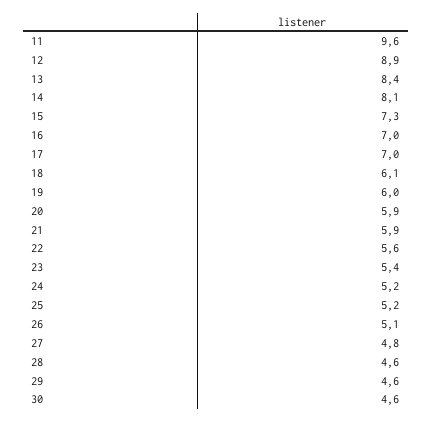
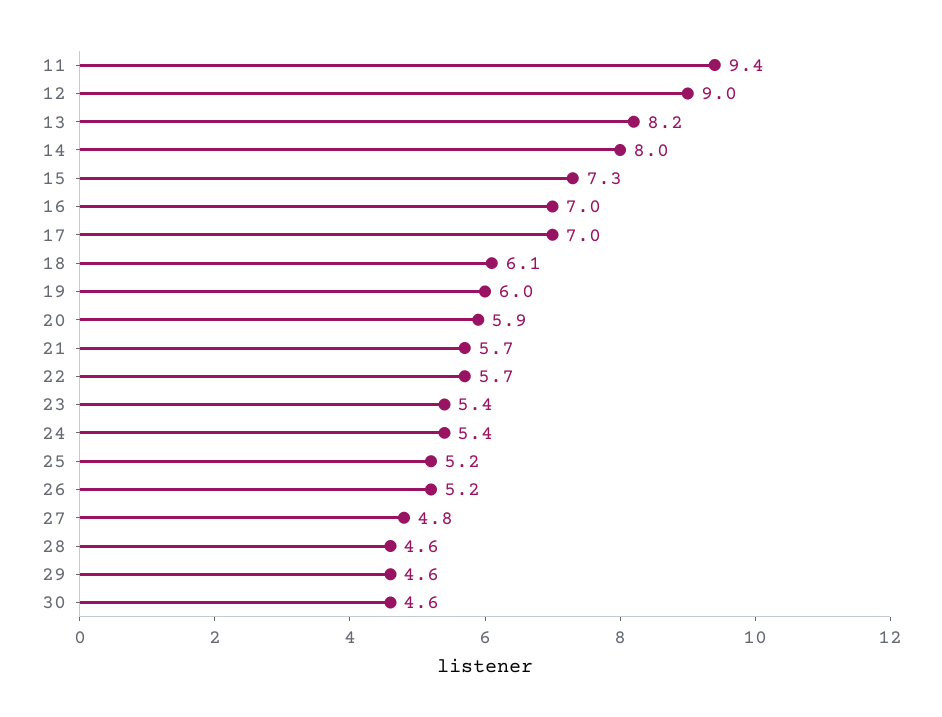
  {
-   "11": 9.6,
+   "11": 9.4,
-   "12": 8.9,
+   "12": 9,
-   "13": 8.4,
+   "13": 8.2,
-   "14": 8.1,
+   "14": 8,
    "15": 7.3,
    "16": 7,
    "17": 7,
    "18": 6.1,
    "19": 6,
    "20": 5.9,
-   "21": 5.9,
+   "21": 5.7,
-   "22": 5.6,
+   "22": 5.7,
    "23": 5.4,
-   "24": 5.2,
+   "24": 5.4,
    "25": 5.2,
-   "26": 5.1,
+   "26": 5.2,
    "27": 4.8,
    "28": 4.6,
    "29": 4.6,
    "30": 4.6
  }

